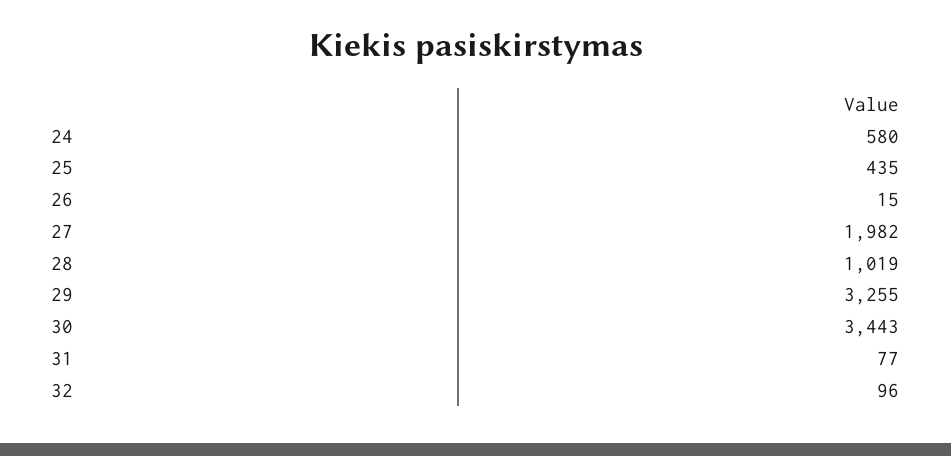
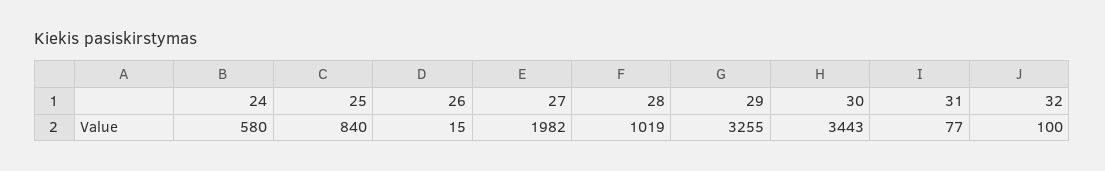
  {
    "24": 580,
-   "25": 435,
+   "25": 840,
    "26": 15,
    "27": 1982,
    "28": 1019,
    "29": 3255,
    "30": 3443,
    "31": 77,
-   "32": 96
+   "32": 100
  }

